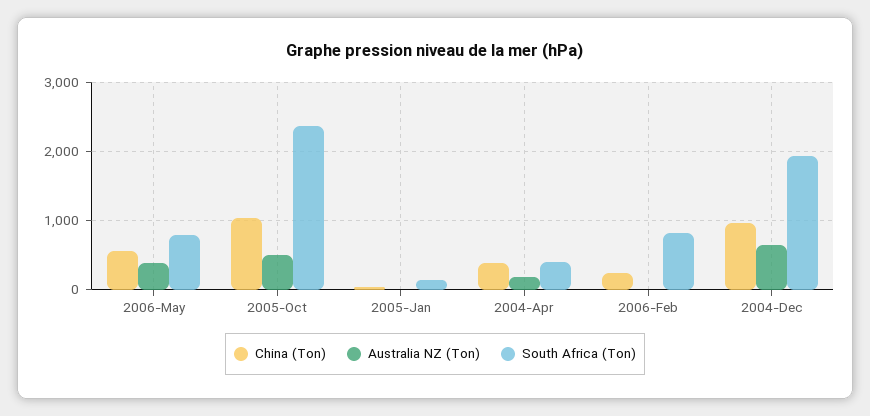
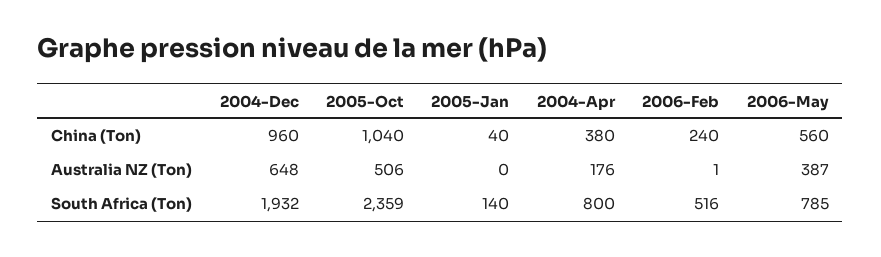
  {
    "China (Ton)": {
      "2006-May": 560,
      "2005-Oct": 1040,
      "2005-Jan": 40,
      "2004-Apr": 380,
      "2006-Feb": 240,
      "2004-Dec": 960
    },
    "Australia NZ (Ton)": {
      "2006-May": 387,
      "2005-Oct": 506,
      "2005-Jan": 0,
      "2004-Apr": 176,
      "2006-Feb": 1,
      "2004-Dec": 648
    },
    "South Africa (Ton)": {
      "2006-May": 785,
      "2005-Oct": 2359,
      "2005-Jan": 140,
-     "2004-Apr": 400,
+     "2004-Apr": 800,
-     "2006-Feb": 800,
+     "2006-Feb": 516,
      "2004-Dec": 1932
    }
  }

